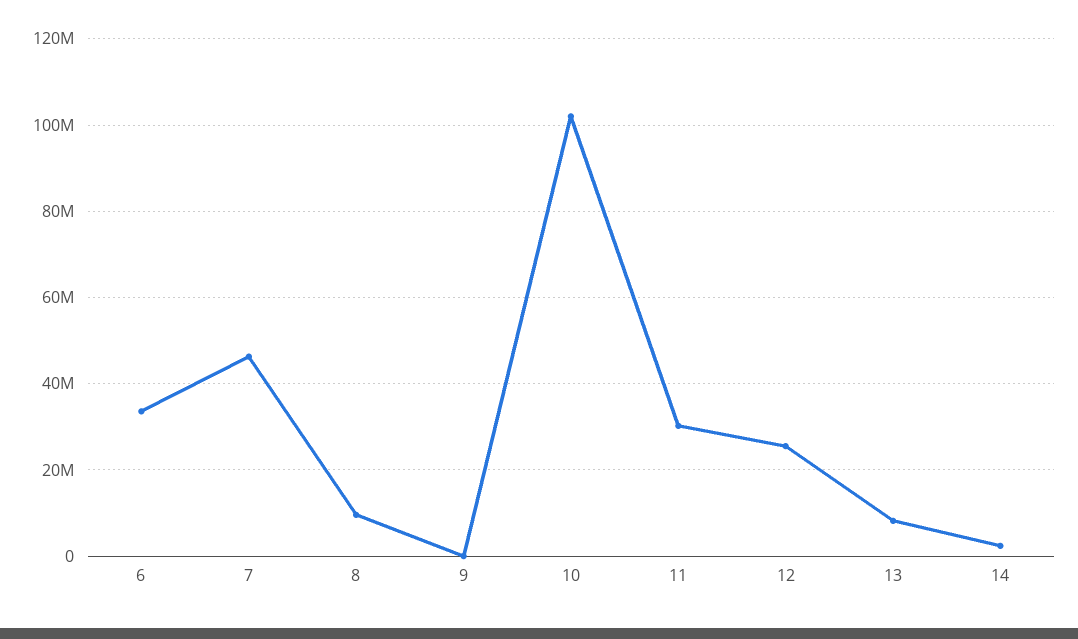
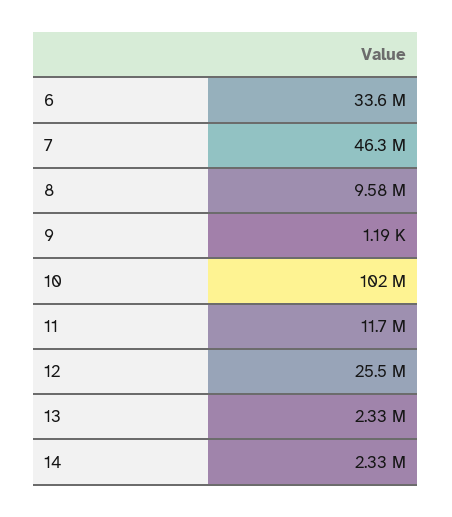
  {
    "6": 33600000,
    "7": 46300000,
    "8": 9580000,
    "9": 1190,
    "10": 102000000,
-   "11": 30000000,
+   "11": 11700000,
    "12": 25500000,
-   "13": 8000000,
+   "13": 2330000,
    "14": 2330000
  }

